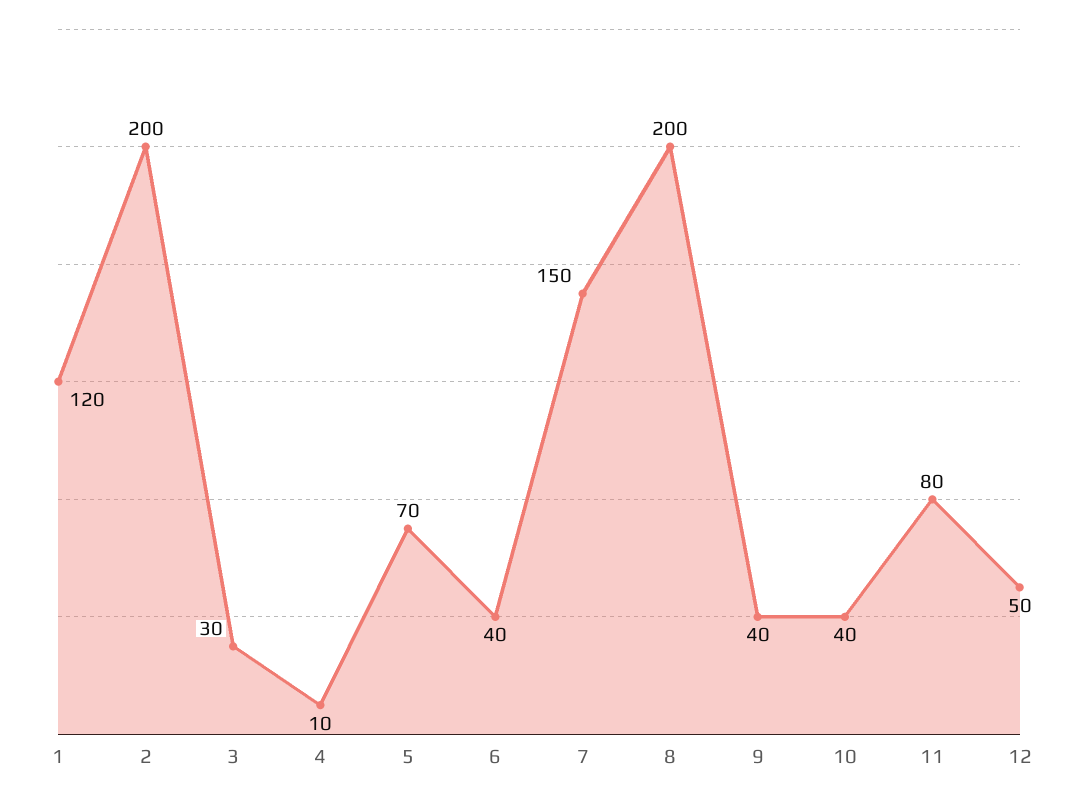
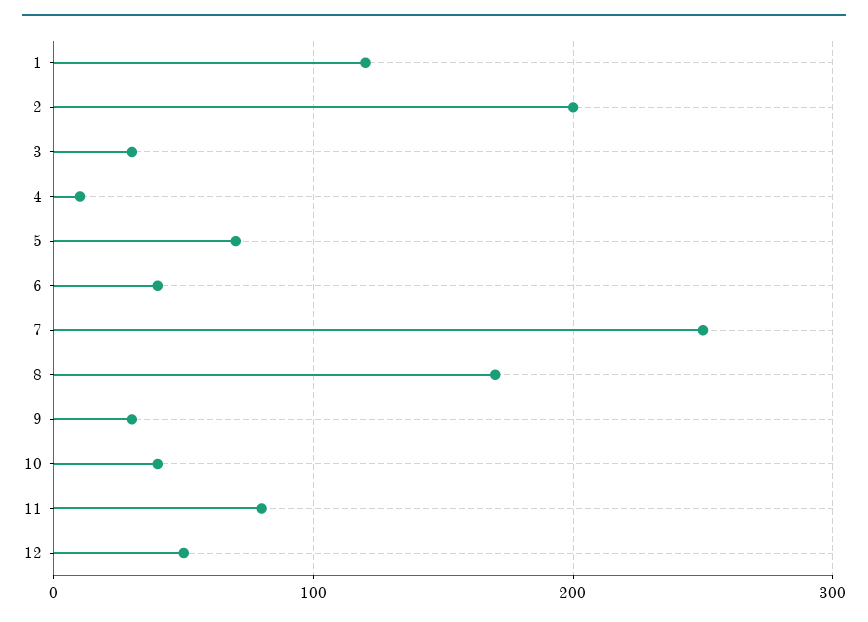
  {
    "1": 120,
    "2": 200,
    "3": 30,
    "4": 10,
    "5": 70,
    "6": 40,
-   "7": 150,
+   "7": 250,
-   "8": 200,
+   "8": 170,
-   "9": 40,
+   "9": 30,
    "10": 40,
    "11": 80,
    "12": 50
  }

